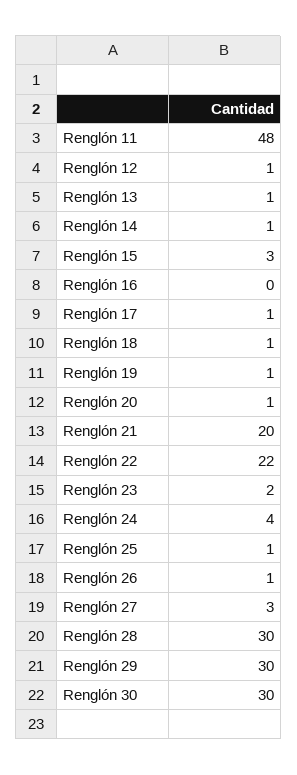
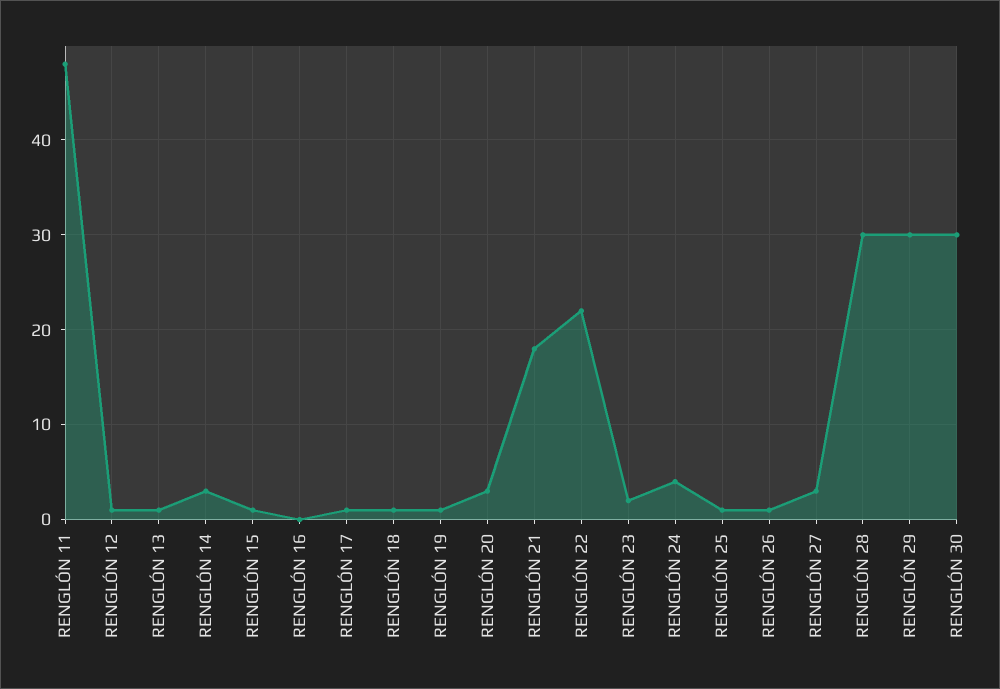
  {
    "Renglón 11": 48,
    "Renglón 12": 1,
    "Renglón 13": 1,
-   "Renglón 14": 1,
+   "Renglón 14": 3,
-   "Renglón 15": 3,
+   "Renglón 15": 1,
    "Renglón 16": 0,
    "Renglón 17": 1,
    "Renglón 18": 1,
    "Renglón 19": 1,
-   "Renglón 20": 1,
+   "Renglón 20": 3,
-   "Renglón 21": 20,
+   "Renglón 21": 18,
    "Renglón 22": 22,
    "Renglón 23": 2,
    "Renglón 24": 4,
    "Renglón 25": 1,
    "Renglón 26": 1,
    "Renglón 27": 3,
    "Renglón 28": 30,
    "Renglón 29": 30,
    "Renglón 30": 30
  }

